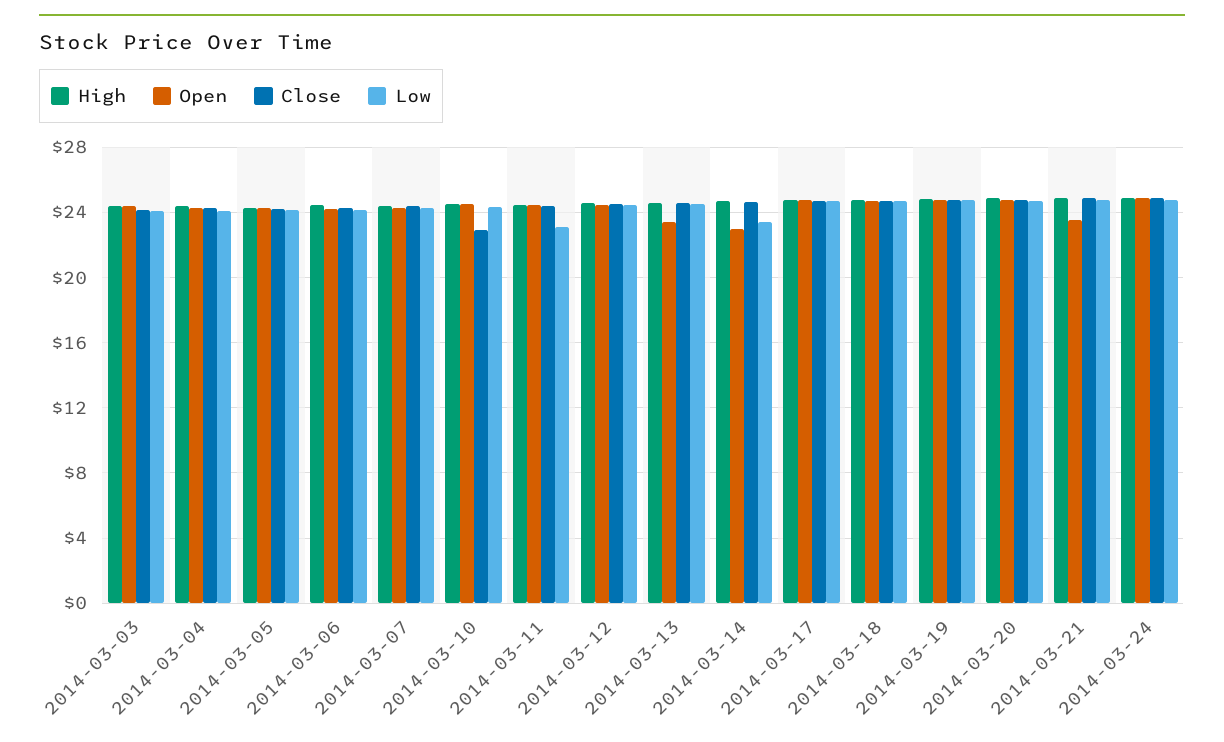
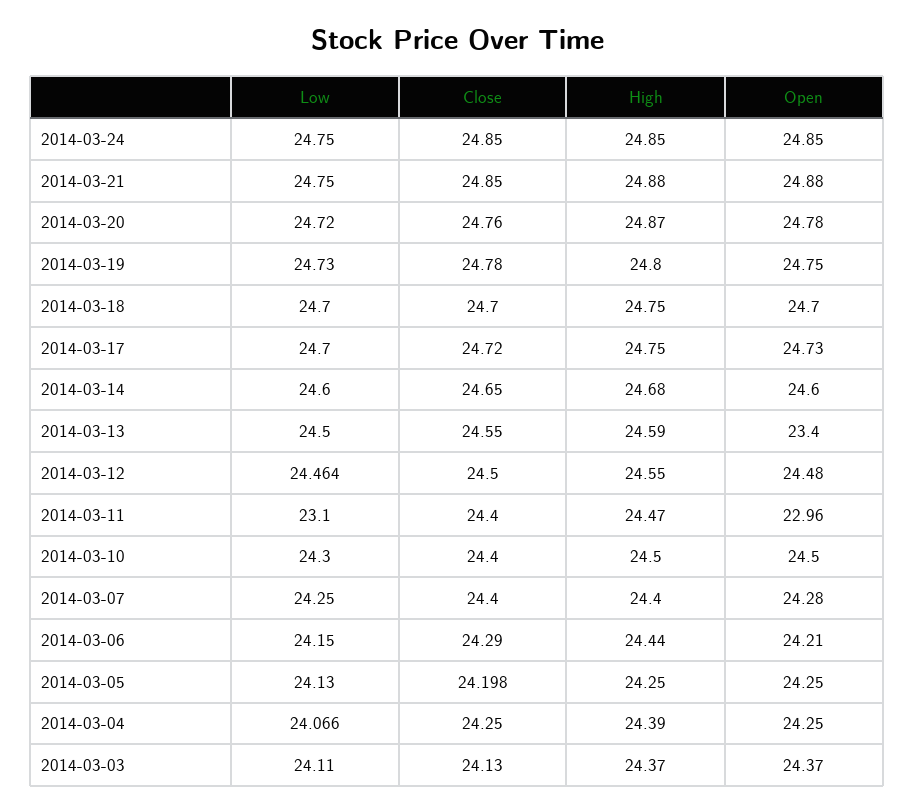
  {
    "High": {
      "2014-03-03": 24.37,
      "2014-03-04": 24.39,
      "2014-03-05": 24.25,
      "2014-03-06": 24.44,
      "2014-03-07": 24.4,
      "2014-03-10": 24.5,
      "2014-03-11": 24.47,
      "2014-03-12": 24.55,
      "2014-03-13": 24.59,
      "2014-03-14": 24.68,
      "2014-03-17": 24.75,
      "2014-03-18": 24.75,
      "2014-03-19": 24.8,
      "2014-03-20": 24.87,
      "2014-03-21": 24.88,
      "2014-03-24": 24.85
    },
    "Open": {
      "2014-03-03": 24.37,
      "2014-03-04": 24.25,
      "2014-03-05": 24.25,
      "2014-03-06": 24.21,
      "2014-03-07": 24.28,
      "2014-03-10": 24.5,
-     "2014-03-11": 24.5,
+     "2014-03-11": 22.96,
      "2014-03-12": 24.48,
      "2014-03-13": 23.4,
-     "2014-03-14": 23,
+     "2014-03-14": 24.6,
      "2014-03-17": 24.73,
      "2014-03-18": 24.7,
      "2014-03-19": 24.75,
      "2014-03-20": 24.78,
-     "2014-03-21": 23.5,
+     "2014-03-21": 24.88,
      "2014-03-24": 24.85
    },
    "Close": {
      "2014-03-03": 24.13,
      "2014-03-04": 24.25,
      "2014-03-05": 24.198,
      "2014-03-06": 24.29,
      "2014-03-07": 24.4,
-     "2014-03-10": 23,
+     "2014-03-10": 24.4,
      "2014-03-11": 24.4,
      "2014-03-12": 24.5,
      "2014-03-13": 24.55,
      "2014-03-14": 24.65,
      "2014-03-17": 24.72,
      "2014-03-18": 24.7,
      "2014-03-19": 24.78,
      "2014-03-20": 24.76,
      "2014-03-21": 24.85,
      "2014-03-24": 24.85
    },
    "Low": {
      "2014-03-03": 24.11,
      "2014-03-04": 24.066,
      "2014-03-05": 24.13,
      "2014-03-06": 24.15,
      "2014-03-07": 24.25,
      "2014-03-10": 24.3,
      "2014-03-11": 23.1,
      "2014-03-12": 24.464,
      "2014-03-13": 24.5,
-     "2014-03-14": 23.5,
+     "2014-03-14": 24.6,
      "2014-03-17": 24.7,
      "2014-03-18": 24.7,
      "2014-03-19": 24.73,
      "2014-03-20": 24.72,
      "2014-03-21": 24.75,
      "2014-03-24": 24.75
    }
  }

